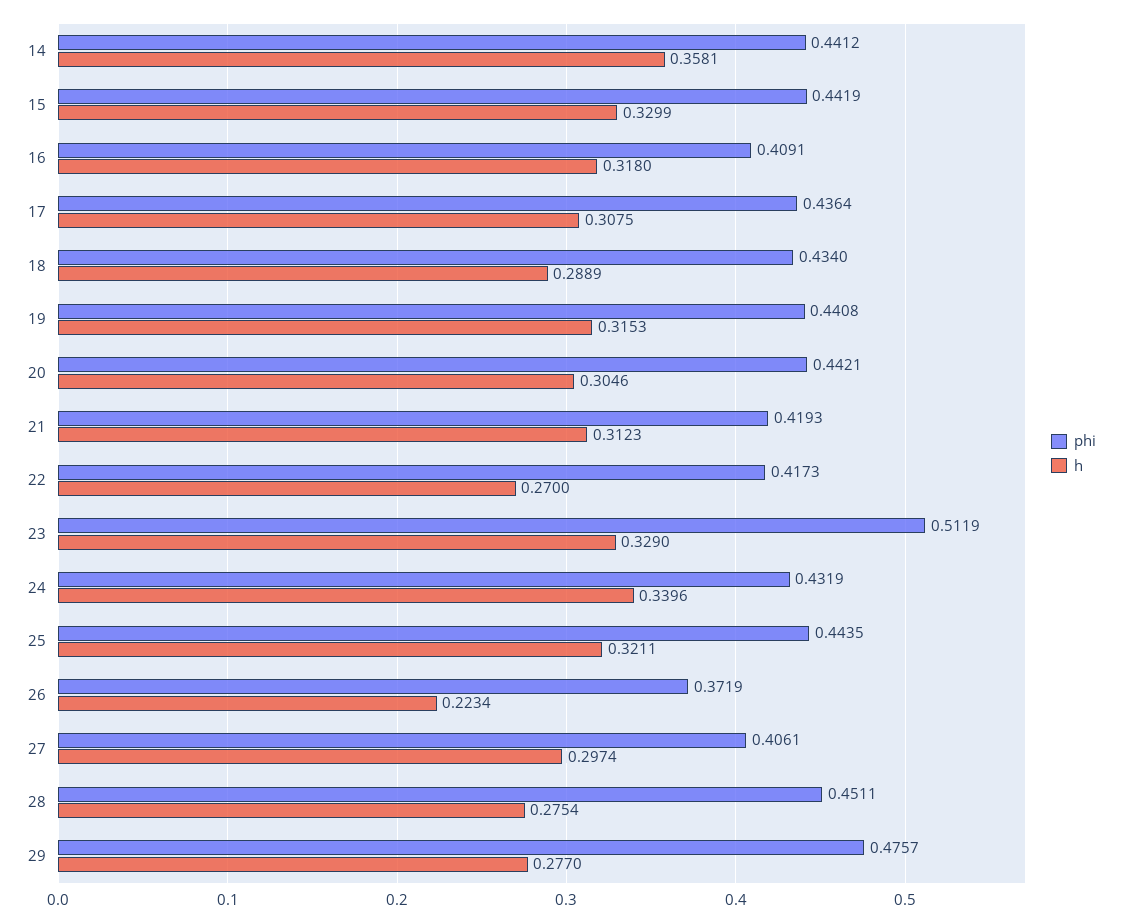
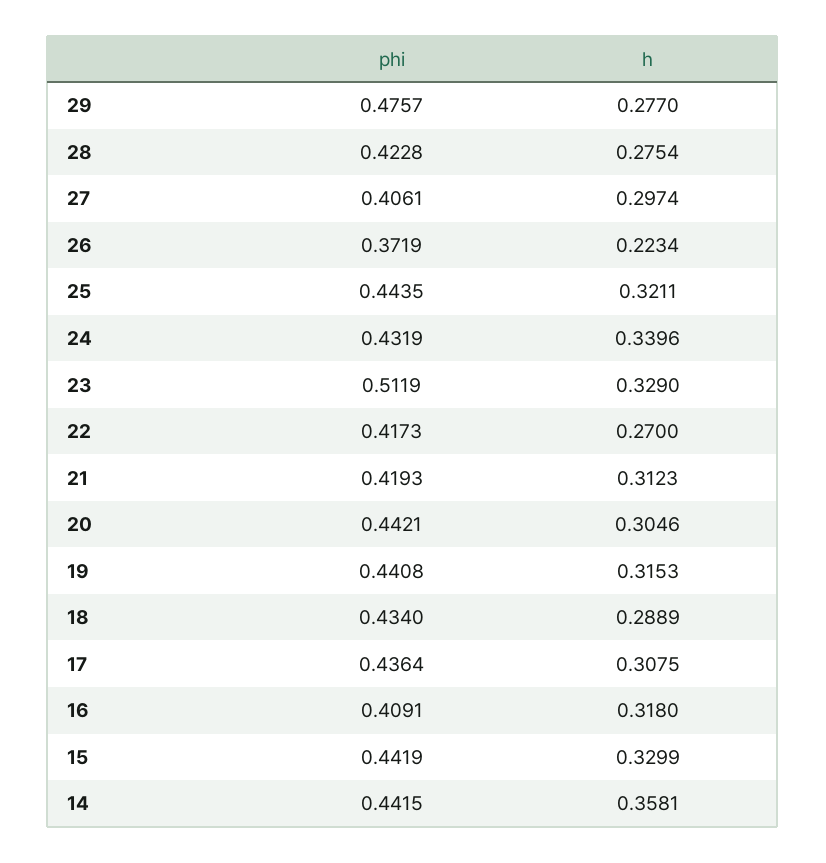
  {
    "phi": {
-     "14": 0.4412,
+     "14": 0.4415,
      "15": 0.4419,
      "16": 0.4091,
      "17": 0.4364,
      "18": 0.434,
      "19": 0.4408,
      "20": 0.4421,
      "21": 0.4193,
      "22": 0.4173,
      "23": 0.5119,
      "24": 0.4319,
      "25": 0.4435,
      "26": 0.3719,
      "27": 0.4061,
-     "28": 0.4511,
+     "28": 0.4228,
      "29": 0.4757
    },
    "h": {
      "14": 0.3581,
      "15": 0.3299,
      "16": 0.318,
      "17": 0.3075,
      "18": 0.2889,
      "19": 0.3153,
      "20": 0.3046,
      "21": 0.3123,
      "22": 0.27,
      "23": 0.329,
      "24": 0.3396,
      "25": 0.3211,
      "26": 0.2234,
      "27": 0.2974,
      "28": 0.2754,
      "29": 0.277
    }
  }

